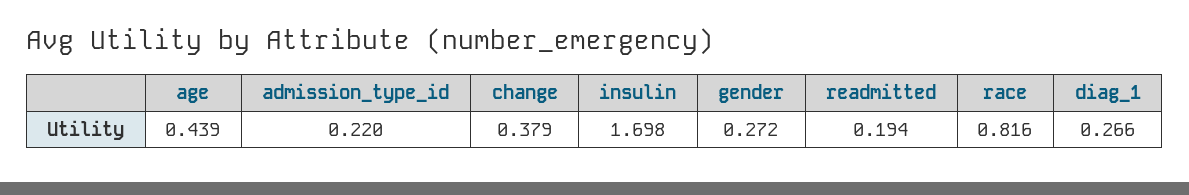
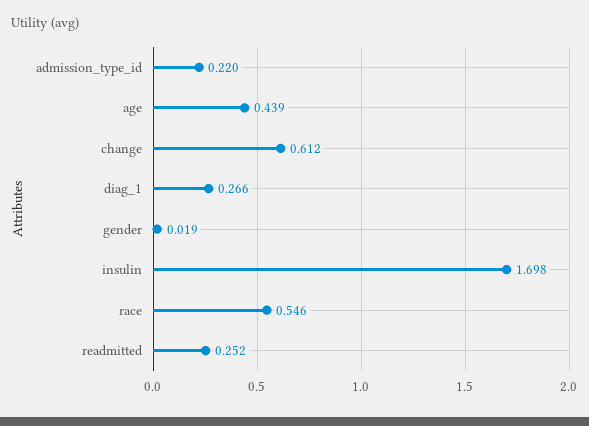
  {
    "age": 0.439,
    "admission_type_id": 0.22,
-   "change": 0.379,
+   "change": 0.612,
    "insulin": 1.698,
-   "gender": 0.272,
+   "gender": 0.019,
-   "readmitted": 0.194,
+   "readmitted": 0.252,
-   "race": 0.816,
+   "race": 0.546,
    "diag_1": 0.266
  }

